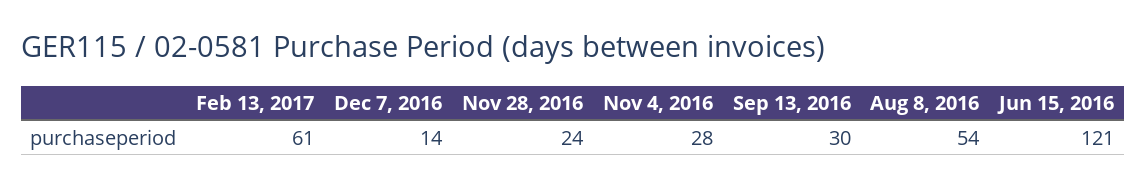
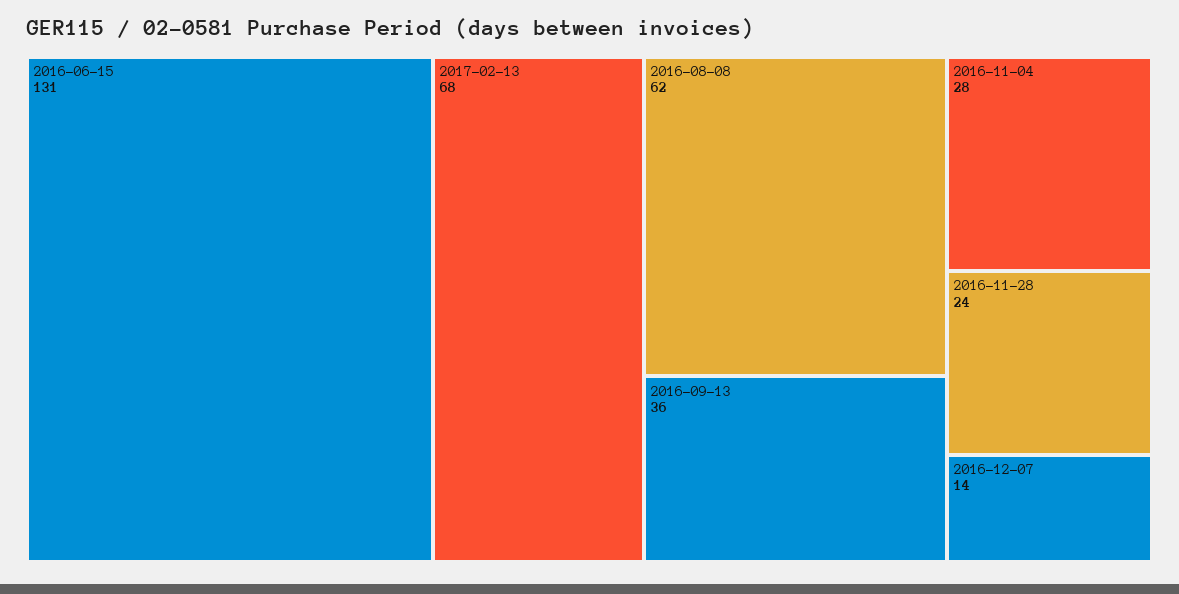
  {
-   "Feb 13, 2017": 61,
+   "Feb 13, 2017": 68,
    "Dec 7, 2016": 14,
    "Nov 28, 2016": 24,
    "Nov 4, 2016": 28,
-   "Sep 13, 2016": 30,
+   "Sep 13, 2016": 36,
-   "Aug 8, 2016": 54,
+   "Aug 8, 2016": 62,
-   "Jun 15, 2016": 121
+   "Jun 15, 2016": 131
  }

